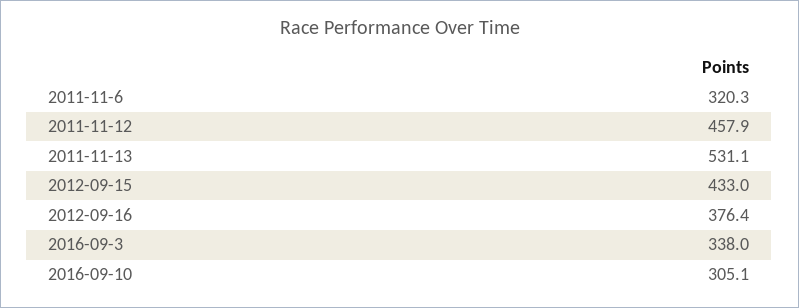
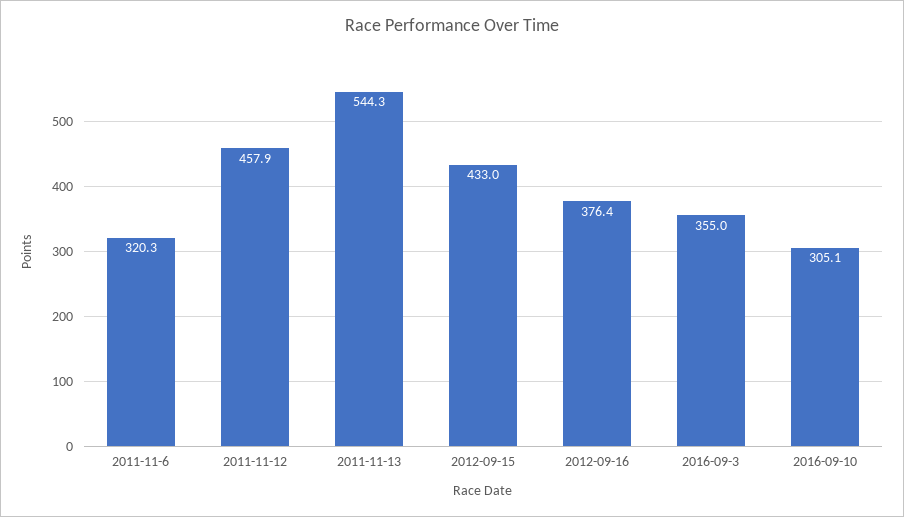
  {
    "2011-11-6": 320.3,
    "2011-11-12": 457.9,
-   "2011-11-13": 531.1,
+   "2011-11-13": 544.3,
    "2012-09-15": 433,
    "2012-09-16": 376.4,
-   "2016-09-3": 338,
+   "2016-09-3": 355,
    "2016-09-10": 305.1
  }

